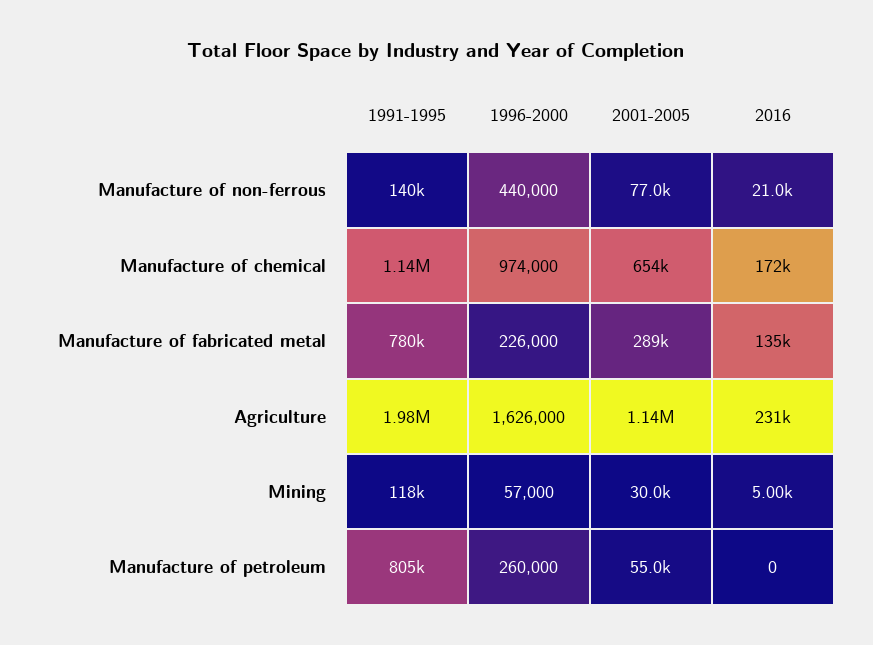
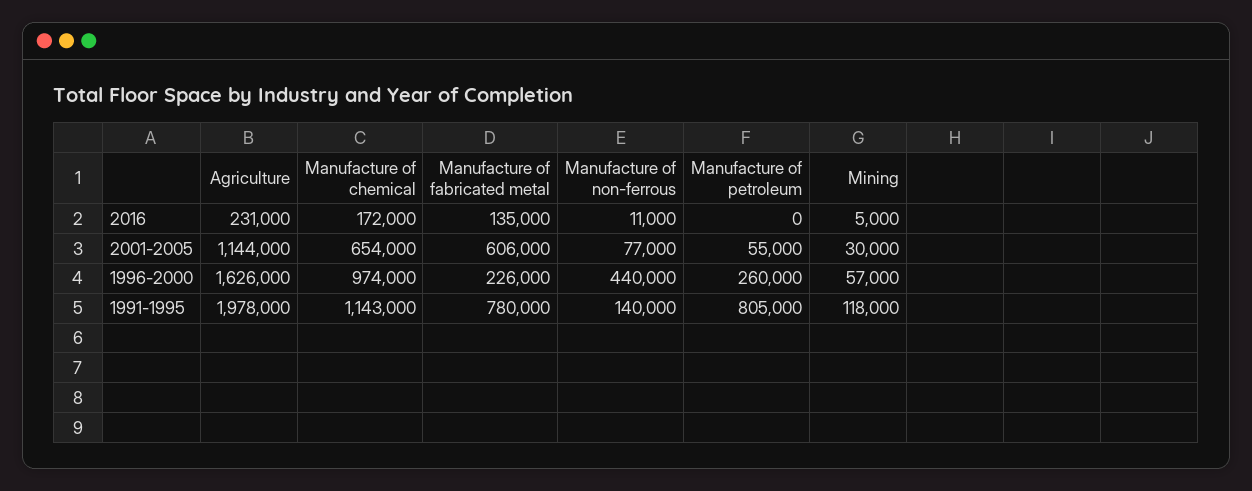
  {
    "1991-1995": {
      "Manufacture of non-ferrous": 140000,
      "Manufacture of chemical": 1143000,
      "Manufacture of fabricated metal": 780000,
      "Agriculture": 1978000,
      "Mining": 118000,
      "Manufacture of petroleum": 805000
    },
    "1996-2000": {
      "Manufacture of non-ferrous": 440000,
      "Manufacture of chemical": 974000,
      "Manufacture of fabricated metal": 226000,
      "Agriculture": 1626000,
      "Mining": 57000,
      "Manufacture of petroleum": 260000
    },
    "2001-2005": {
      "Manufacture of non-ferrous": 77000,
      "Manufacture of chemical": 654000,
-     "Manufacture of fabricated metal": 289000,
+     "Manufacture of fabricated metal": 606000,
      "Agriculture": 1144000,
      "Mining": 30000,
      "Manufacture of petroleum": 55000
    },
    "2016": {
-     "Manufacture of non-ferrous": 21000,
+     "Manufacture of non-ferrous": 11000,
      "Manufacture of chemical": 172000,
      "Manufacture of fabricated metal": 135000,
      "Agriculture": 231000,
      "Mining": 5000,
      "Manufacture of petroleum": 0
    }
  }

